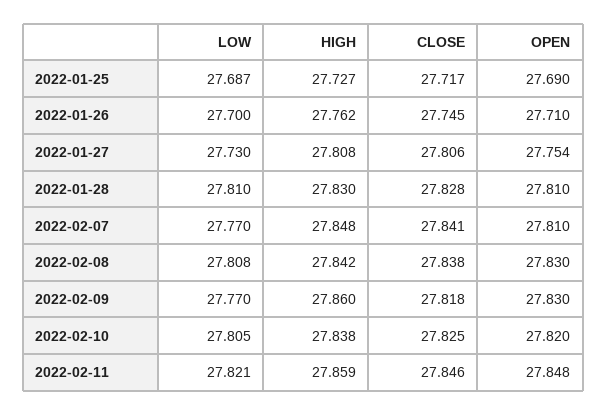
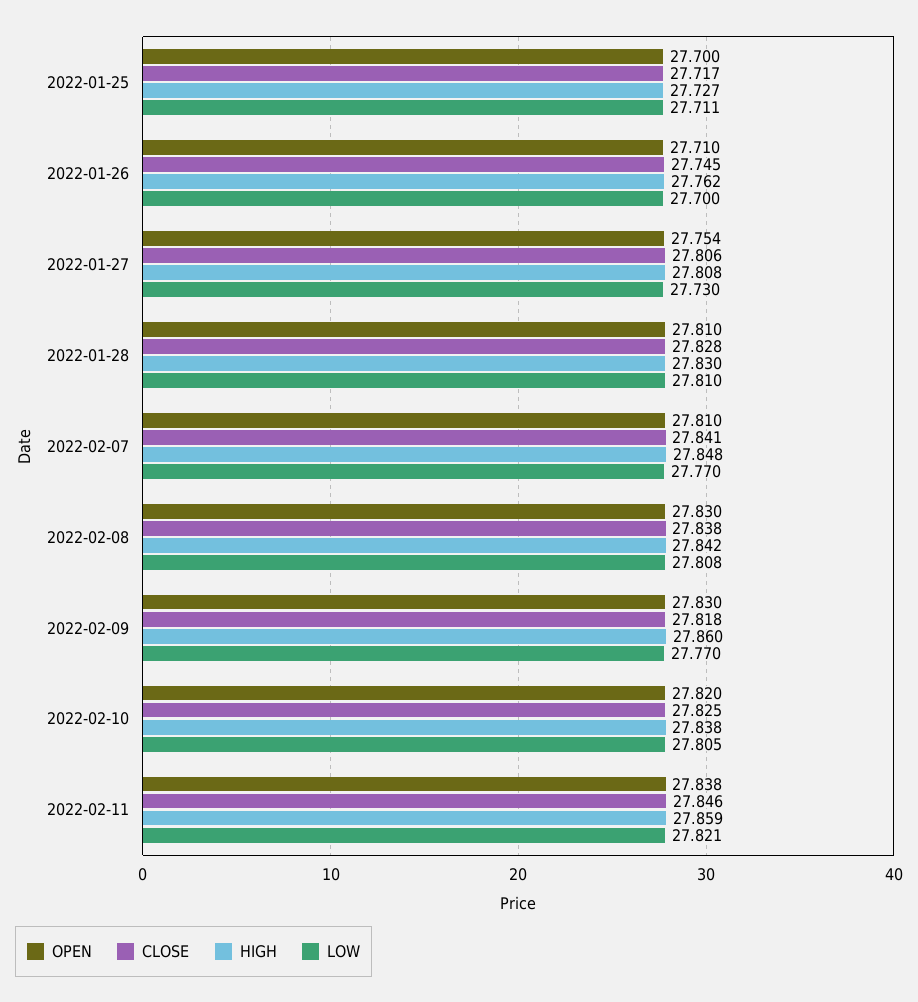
  {
    "LOW": {
-     "2022-01-25": 27.687,
+     "2022-01-25": 27.711,
      "2022-01-26": 27.7,
      "2022-01-27": 27.73,
      "2022-01-28": 27.81,
      "2022-02-07": 27.77,
      "2022-02-08": 27.808,
      "2022-02-09": 27.77,
      "2022-02-10": 27.805,
      "2022-02-11": 27.821
    },
    "HIGH": {
      "2022-01-25": 27.727,
      "2022-01-26": 27.762,
      "2022-01-27": 27.808,
      "2022-01-28": 27.83,
      "2022-02-07": 27.848,
      "2022-02-08": 27.842,
      "2022-02-09": 27.86,
      "2022-02-10": 27.838,
      "2022-02-11": 27.859
    },
    "CLOSE": {
      "2022-01-25": 27.717,
      "2022-01-26": 27.745,
      "2022-01-27": 27.806,
      "2022-01-28": 27.828,
      "2022-02-07": 27.841,
      "2022-02-08": 27.838,
      "2022-02-09": 27.818,
      "2022-02-10": 27.825,
      "2022-02-11": 27.846
    },
    "OPEN": {
-     "2022-01-25": 27.69,
+     "2022-01-25": 27.7,
      "2022-01-26": 27.71,
      "2022-01-27": 27.754,
      "2022-01-28": 27.81,
      "2022-02-07": 27.81,
      "2022-02-08": 27.83,
      "2022-02-09": 27.83,
      "2022-02-10": 27.82,
-     "2022-02-11": 27.848
+     "2022-02-11": 27.838
    }
  }

